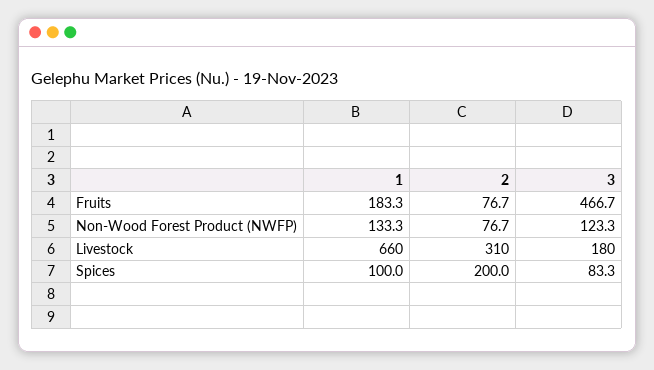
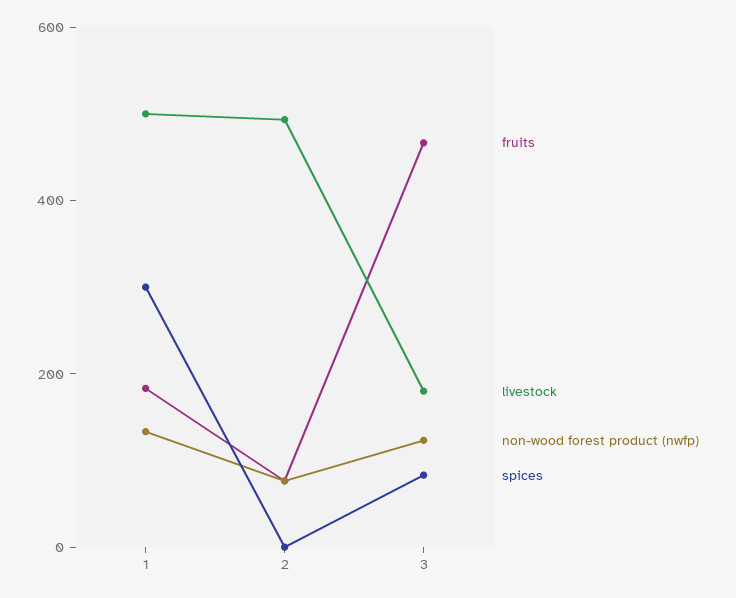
  {
    "Fruits": {
      "1": 183.3,
      "2": 76.7,
      "3": 466.7
    },
    "Non-Wood Forest Product (NWFP)": {
      "1": 133.3,
      "2": 76.7,
      "3": 123.3
    },
    "Livestock": {
-     "1": 660,
+     "1": 500,
-     "2": 310,
+     "2": 500,
      "3": 180
    },
    "Spices": {
-     "1": 100,
+     "1": 300,
-     "2": 200,
+     "2": 0,
      "3": 83.3
    }
  }

